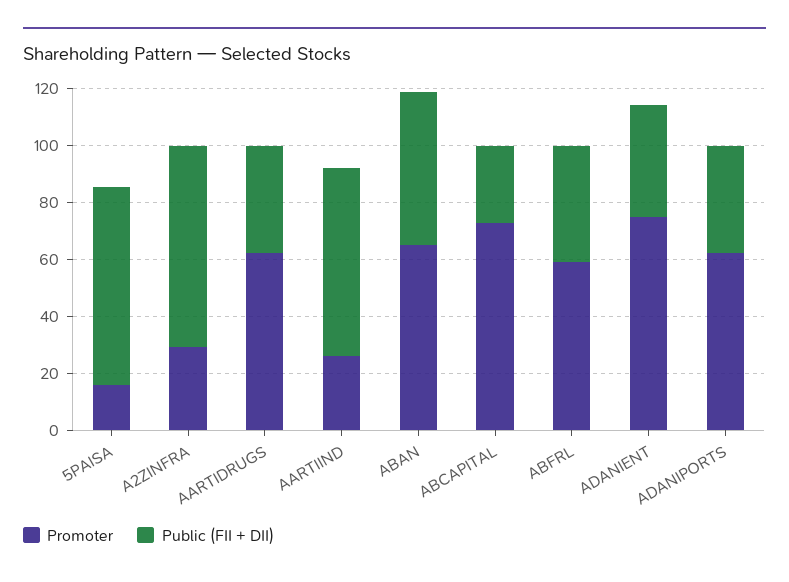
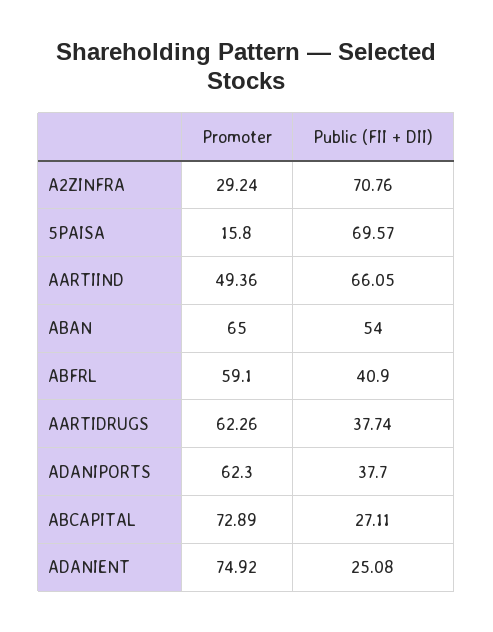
  {
    "Promoter": {
      "5PAISA": 15.8,
      "A2ZINFRA": 29.24,
      "AARTIDRUGS": 62.26,
-     "AARTIIND": 25,
+     "AARTIIND": 49.36,
      "ABAN": 65,
      "ABCAPITAL": 72.89,
      "ABFRL": 59.1,
      "ADANIENT": 74.92,
      "ADANIPORTS": 62.3
    },
    "Public (FII + DII)": {
      "5PAISA": 69.57,
      "A2ZINFRA": 70.76,
      "AARTIDRUGS": 37.74,
      "AARTIIND": 66.05,
      "ABAN": 54,
      "ABCAPITAL": 27.11,
      "ABFRL": 40.9,
-     "ADANIENT": 40,
+     "ADANIENT": 25.08,
      "ADANIPORTS": 37.7
    }
  }

